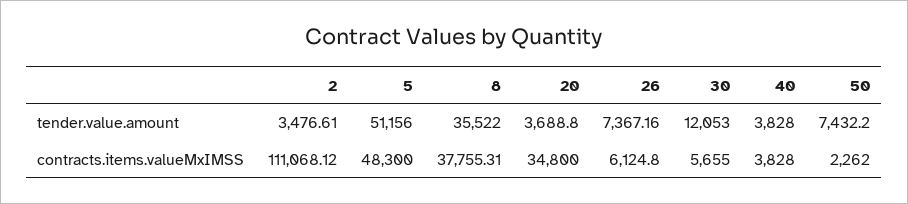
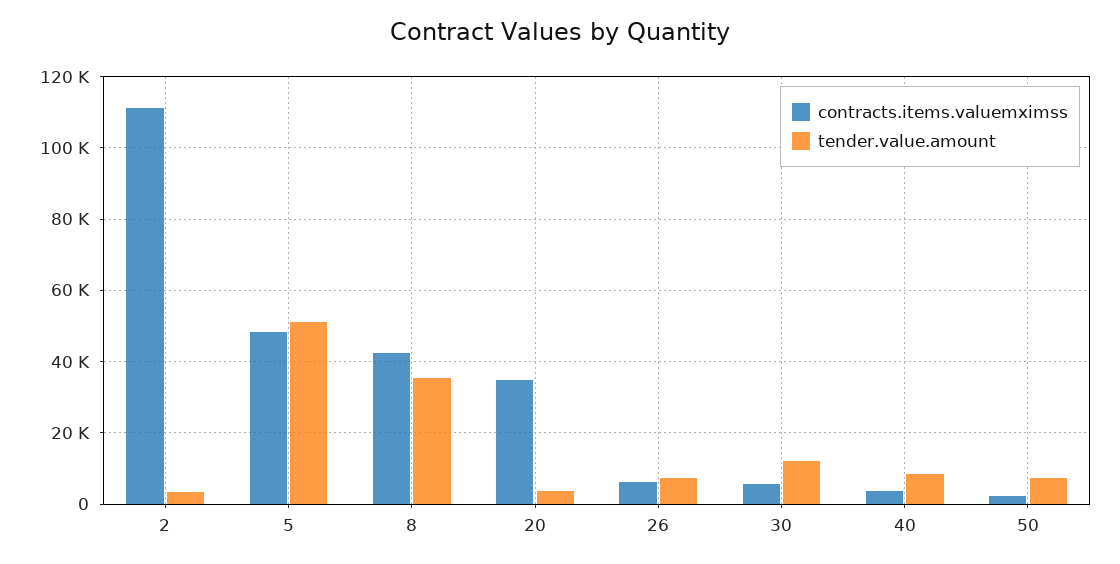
  {
    "tender.value.amount": {
      "2": 3476.61,
      "5": 51156,
      "8": 35522,
      "20": 3688.8,
      "26": 7367.16,
      "30": 12053,
-     "40": 3828,
+     "40": 8000,
      "50": 7432.2
    },
    "contracts.items.valueMxIMSS": {
      "2": 111068.12,
      "5": 48300,
-     "8": 37755.31,
+     "8": 42000,
      "20": 34800,
      "26": 6124.8,
      "30": 5655,
      "40": 3828,
      "50": 2262
    }
  }

